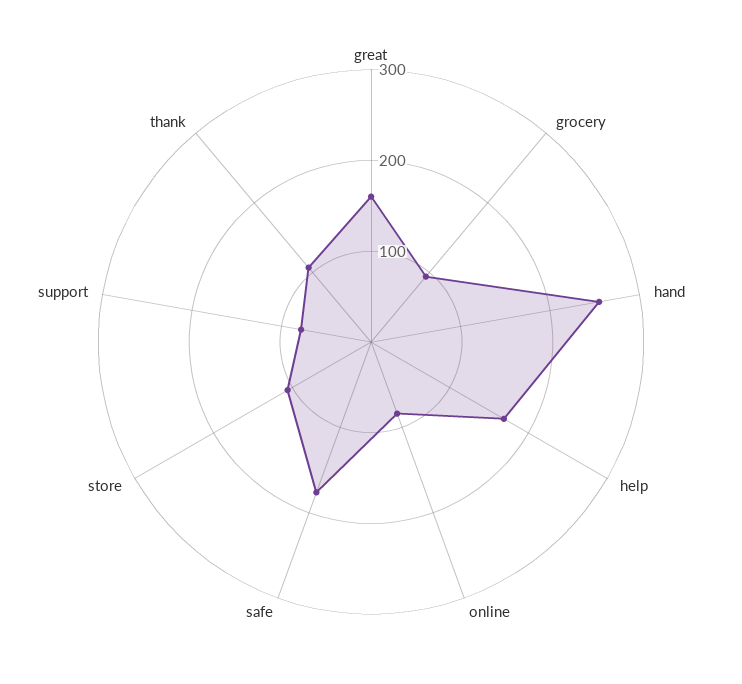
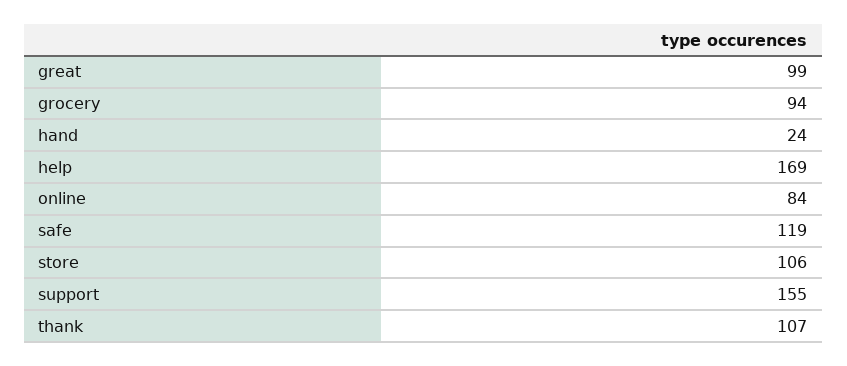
  {
-   "great": 160,
+   "great": 99,
    "grocery": 94,
-   "hand": 260,
+   "hand": 24,
    "help": 169,
    "online": 84,
-   "safe": 180,
+   "safe": 119,
    "store": 106,
-   "support": 80,
+   "support": 155,
    "thank": 107
  }

